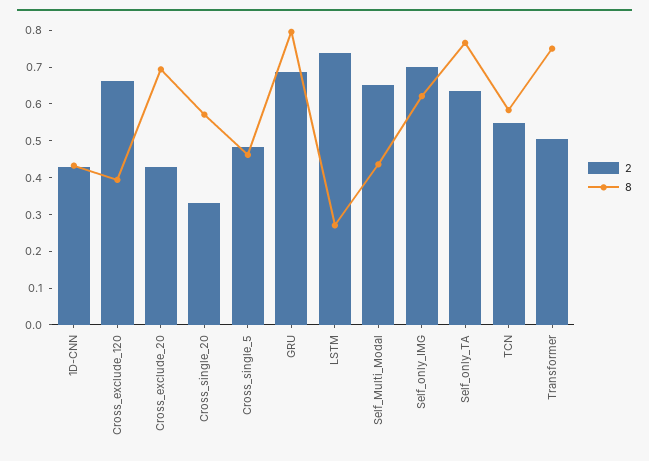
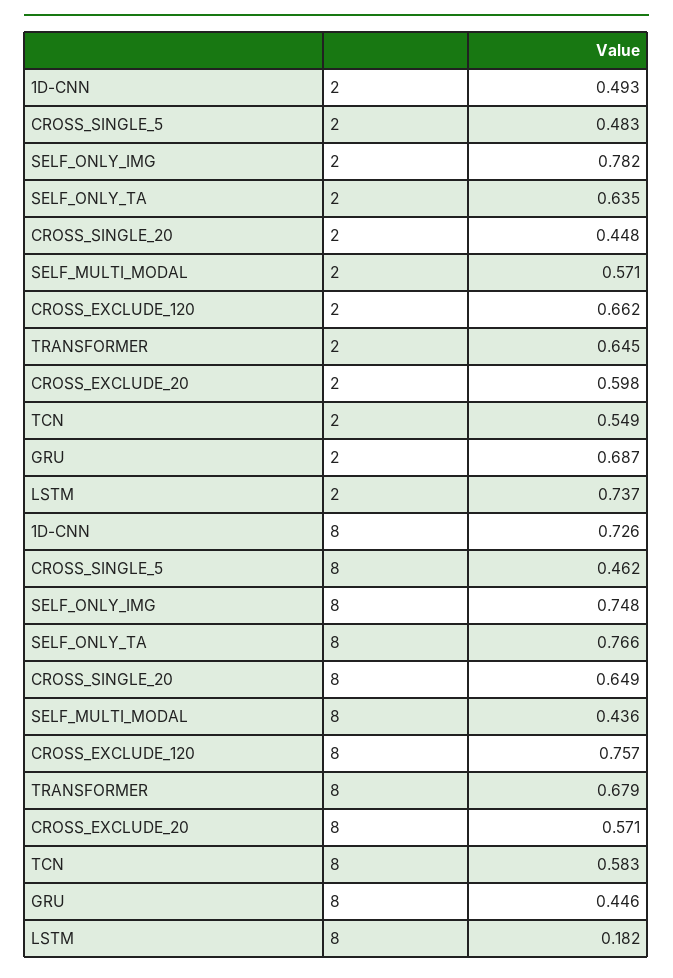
  {
    "2": {
-     "1D-CNN": 0.425,
+     "1D-CNN": 0.493,
      "Cross_exclude_120": 0.662,
-     "Cross_exclude_20": 0.425,
+     "Cross_exclude_20": 0.598,
-     "Cross_single_20": 0.325,
+     "Cross_single_20": 0.448,
      "Cross_single_5": 0.483,
      "GRU": 0.687,
      "LSTM": 0.737,
-     "Self_Multi_Modal": 0.65,
+     "Self_Multi_Modal": 0.571,
-     "Self_only_IMG": 0.7,
+     "Self_only_IMG": 0.782,
      "Self_only_TA": 0.635,
      "TCN": 0.549,
-     "Transformer": 0.5
+     "Transformer": 0.645
    },
    "8": {
-     "1D-CNN": 0.425,
+     "1D-CNN": 0.726,
-     "Cross_exclude_120": 0.4,
+     "Cross_exclude_120": 0.757,
-     "Cross_exclude_20": 0.7,
+     "Cross_exclude_20": 0.571,
-     "Cross_single_20": 0.575,
+     "Cross_single_20": 0.649,
      "Cross_single_5": 0.462,
-     "GRU": 0.8,
+     "GRU": 0.446,
-     "LSTM": 0.275,
+     "LSTM": 0.182,
      "Self_Multi_Modal": 0.436,
-     "Self_only_IMG": 0.625,
+     "Self_only_IMG": 0.748,
      "Self_only_TA": 0.766,
      "TCN": 0.583,
-     "Transformer": 0.75
+     "Transformer": 0.679
    }
  }

